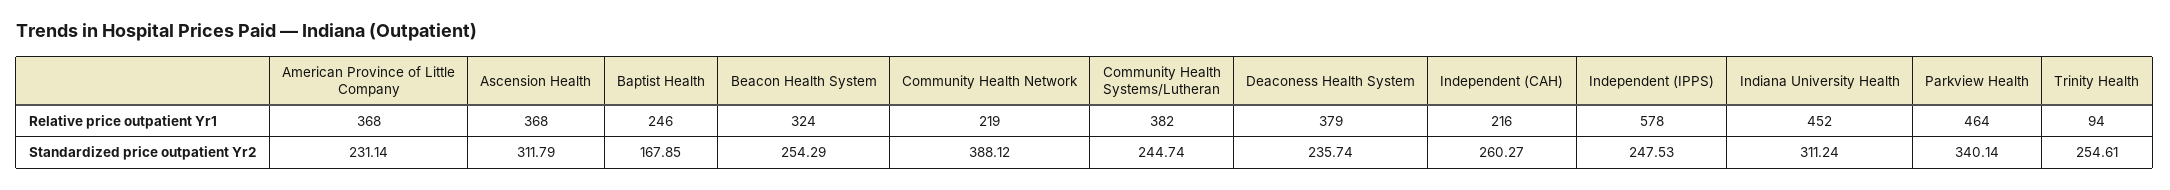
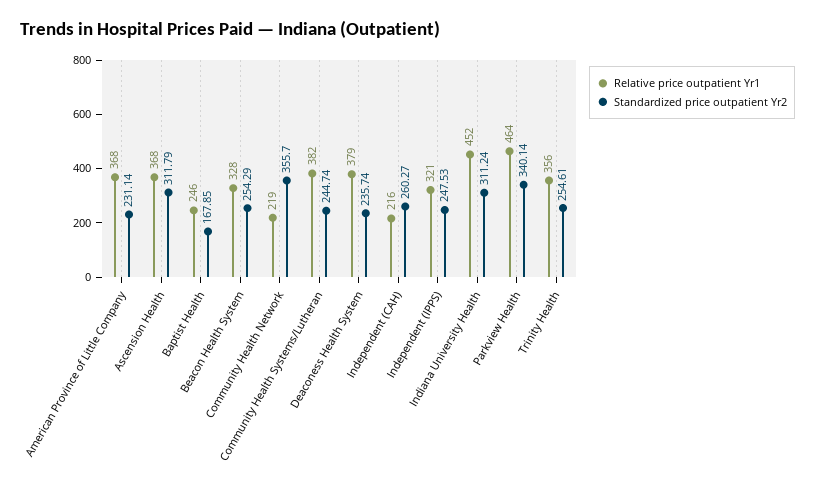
  {
    "Relative price outpatient Yr1": {
      "American Province of Little Company": 368,
      "Ascension Health": 368,
      "Baptist Health": 246,
-     "Beacon Health System": 324,
+     "Beacon Health System": 328,
      "Community Health Network": 219,
      "Community Health Systems/Lutheran": 382,
      "Deaconess Health System": 379,
      "Independent (CAH)": 216,
-     "Independent (IPPS)": 578,
+     "Independent (IPPS)": 321,
      "Indiana University Health": 452,
      "Parkview Health": 464,
-     "Trinity Health": 94
+     "Trinity Health": 356
    },
    "Standardized price outpatient Yr2": {
      "American Province of Little Company": 231.14,
      "Ascension Health": 311.79,
      "Baptist Health": 167.85,
      "Beacon Health System": 254.29,
-     "Community Health Network": 388.12,
+     "Community Health Network": 355.7,
      "Community Health Systems/Lutheran": 244.74,
      "Deaconess Health System": 235.74,
      "Independent (CAH)": 260.27,
      "Independent (IPPS)": 247.53,
      "Indiana University Health": 311.24,
      "Parkview Health": 340.14,
      "Trinity Health": 254.61
    }
  }

